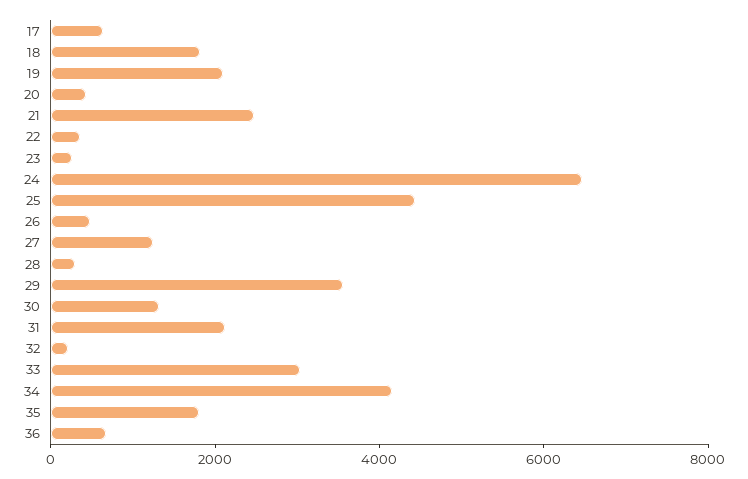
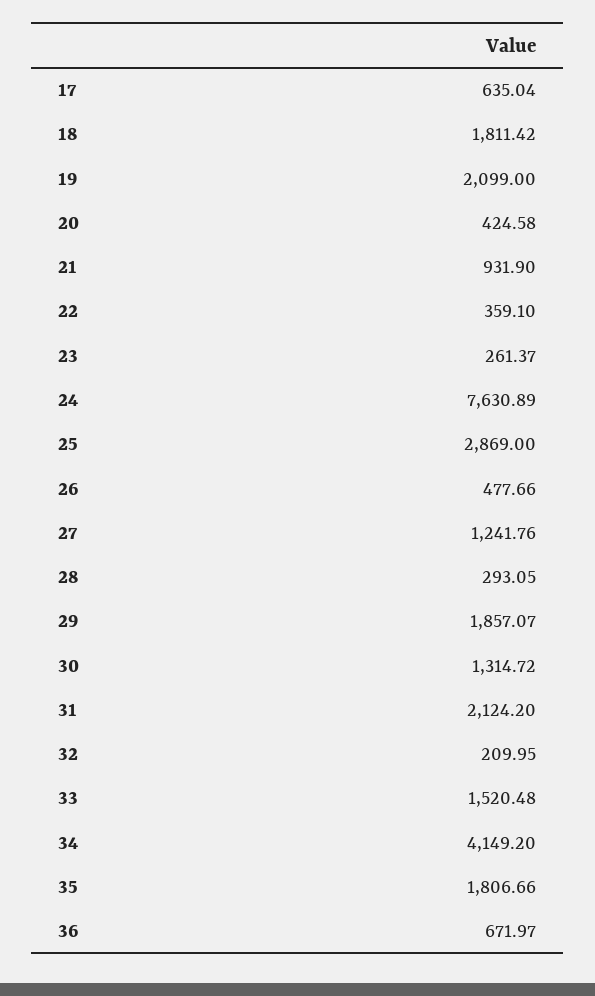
  {
    "17": 635.04,
    "18": 1811.42,
    "19": 2099,
    "20": 424.58,
-   "21": 2500,
+   "21": 931.9,
    "22": 359.1,
    "23": 261.37,
-   "24": 6500,
+   "24": 7630.89,
-   "25": 4500,
+   "25": 2869,
    "26": 477.66,
    "27": 1241.76,
    "28": 293.05,
-   "29": 3500,
+   "29": 1857.07,
    "30": 1314.72,
    "31": 2124.2,
    "32": 209.95,
-   "33": 3000,
+   "33": 1520.48,
    "34": 4149.2,
    "35": 1806.66,
    "36": 671.97
  }

